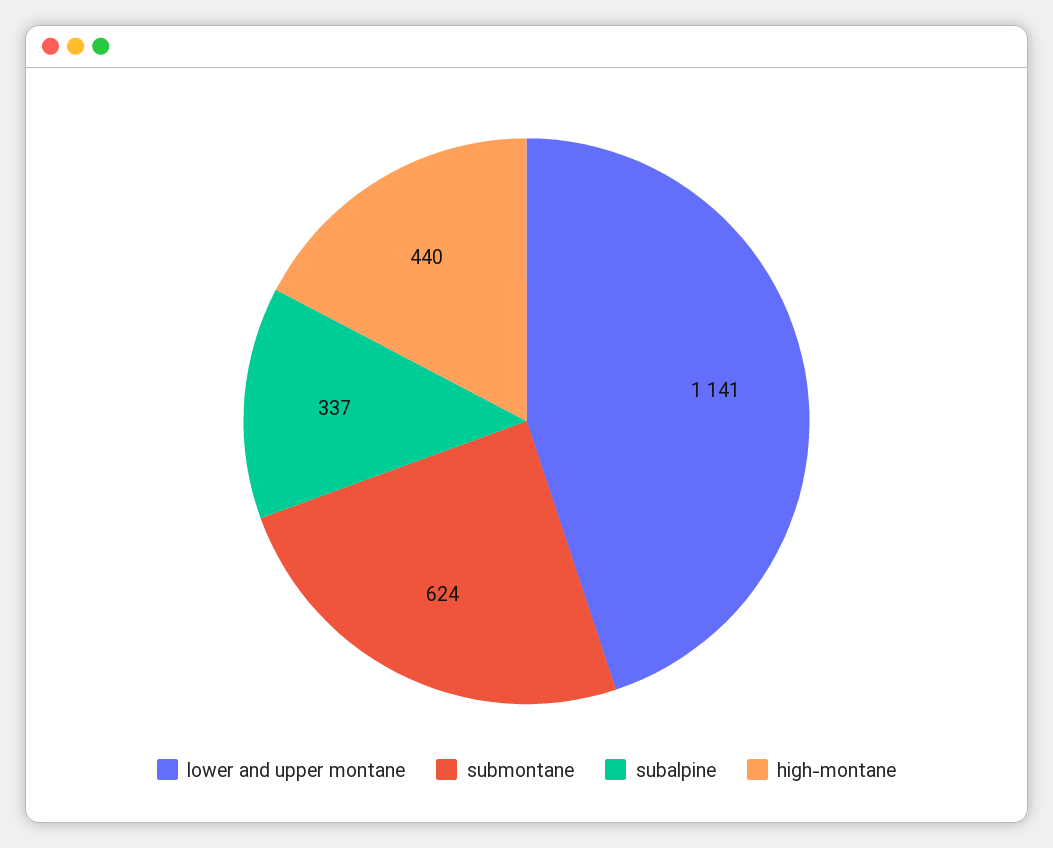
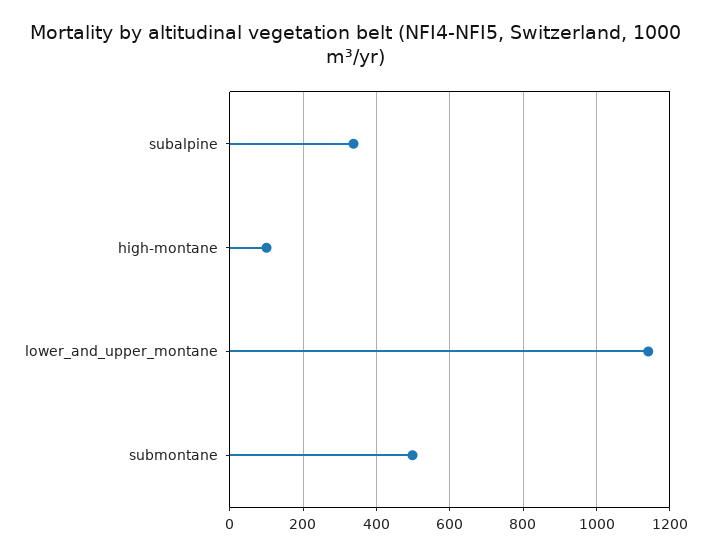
  {
    "lower and upper montane": 1141,
-   "submontane": 624,
+   "submontane": 500,
    "subalpine": 337,
-   "high-montane": 440
+   "high-montane": 100
  }

